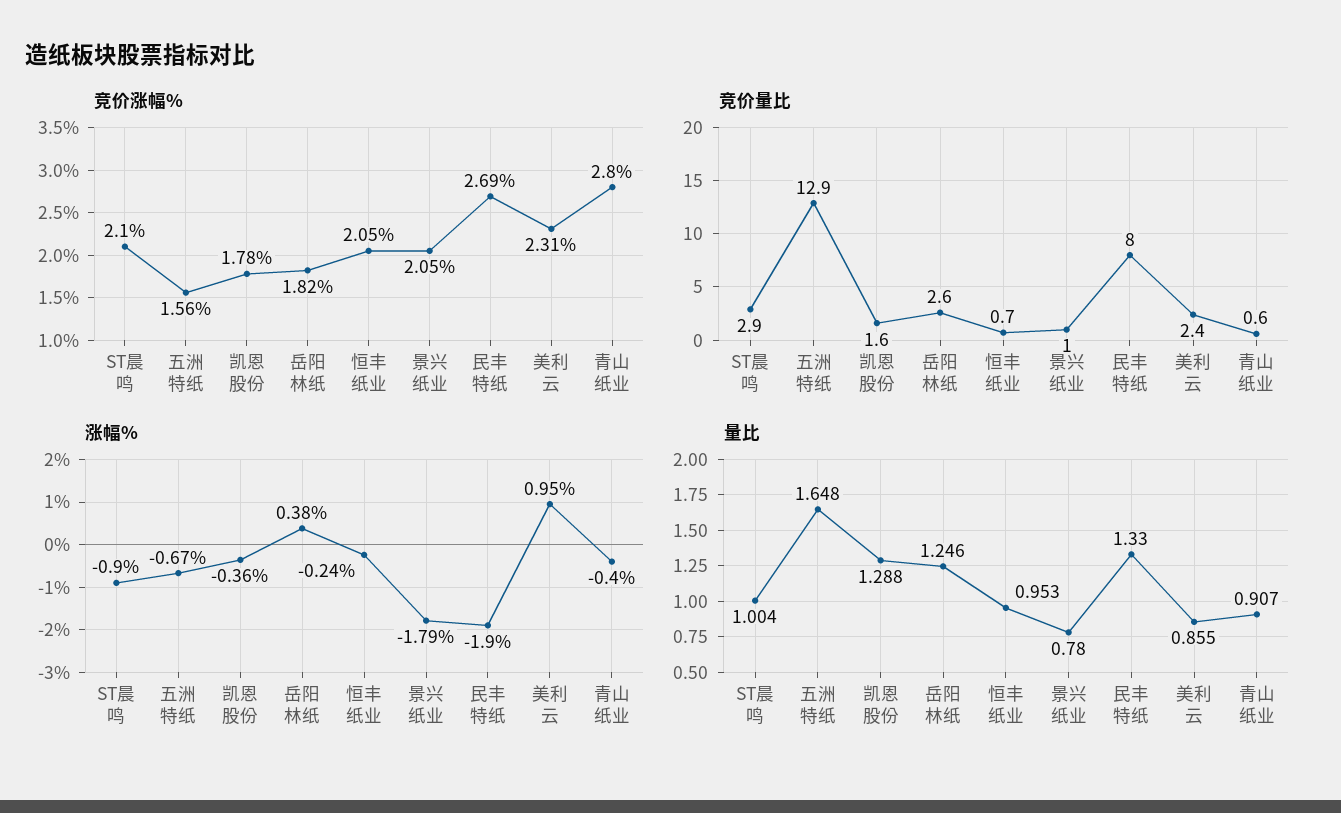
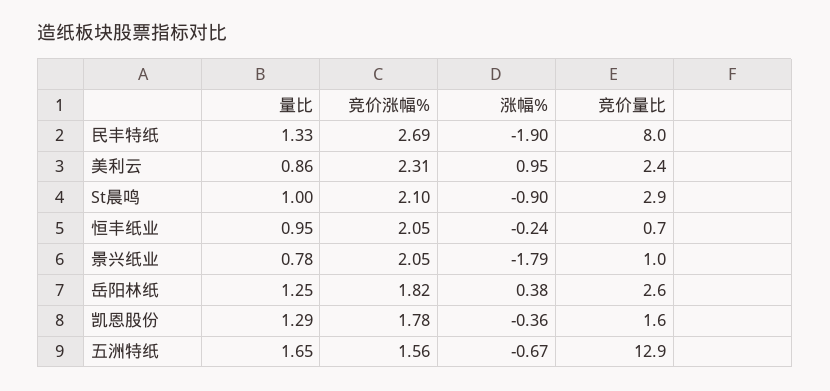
  {
    "竞价涨幅%": {
      "ST晨鸣": 2.1,
      "五洲特纸": 1.56,
      "凯恩股份": 1.78,
      "岳阳林纸": 1.82,
      "恒丰纸业": 2.05,
      "景兴纸业": 2.05,
      "民丰特纸": 2.69,
-     "美利云": 2.31,
+     "美利云": 2.31
-     "青山纸业": 2.8
    },
    "竞价量比": {
      "ST晨鸣": 2.9,
      "五洲特纸": 12.9,
      "凯恩股份": 1.6,
      "岳阳林纸": 2.6,
      "恒丰纸业": 0.7,
      "景兴纸业": 1,
      "民丰特纸": 8,
-     "美利云": 2.4,
+     "美利云": 2.4
-     "青山纸业": 0.6
    },
    "涨幅%": {
      "ST晨鸣": -0.9,
      "五洲特纸": -0.67,
      "凯恩股份": -0.36,
      "岳阳林纸": 0.38,
      "恒丰纸业": -0.24,
      "景兴纸业": -1.79,
      "民丰特纸": -1.9,
-     "美利云": 0.95,
+     "美利云": 0.95
-     "青山纸业": -0.4
    },
    "量比": {
      "ST晨鸣": 1.004,
      "五洲特纸": 1.648,
      "凯恩股份": 1.288,
      "岳阳林纸": 1.246,
      "恒丰纸业": 0.953,
      "景兴纸业": 0.78,
      "民丰特纸": 1.33,
-     "美利云": 0.855,
+     "美利云": 0.855
-     "青山纸业": 0.907
    }
  }

